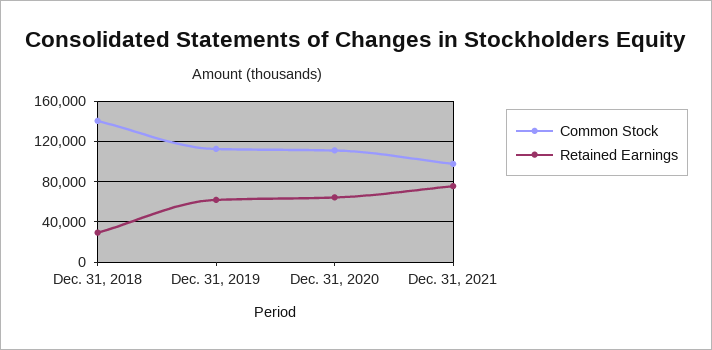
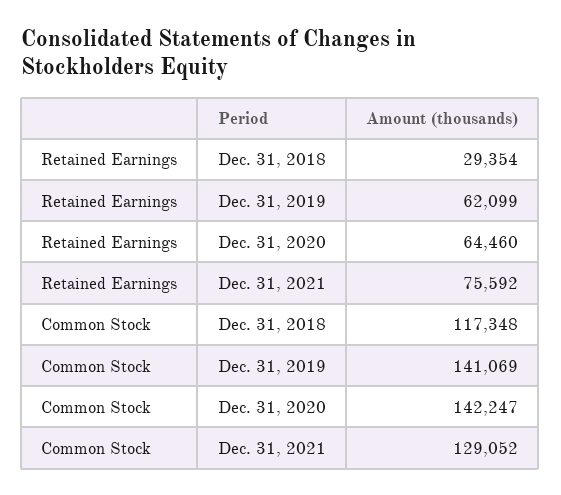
  {
    "Common Stock": {
-     "Dec. 31, 2018": 140000,
+     "Dec. 31, 2018": 117348,
-     "Dec. 31, 2019": 110000,
+     "Dec. 31, 2019": 141069,
-     "Dec. 31, 2020": 110000,
+     "Dec. 31, 2020": 142247,
-     "Dec. 31, 2021": 100000
+     "Dec. 31, 2021": 129052
    },
    "Retained Earnings": {
      "Dec. 31, 2018": 29354,
      "Dec. 31, 2019": 62099,
      "Dec. 31, 2020": 64460,
      "Dec. 31, 2021": 75592
    }
  }

